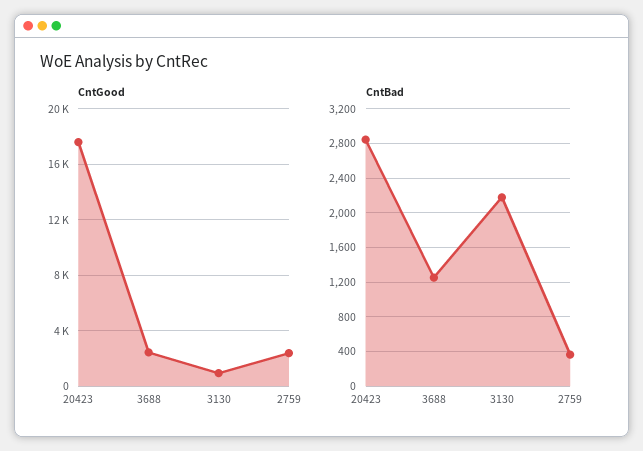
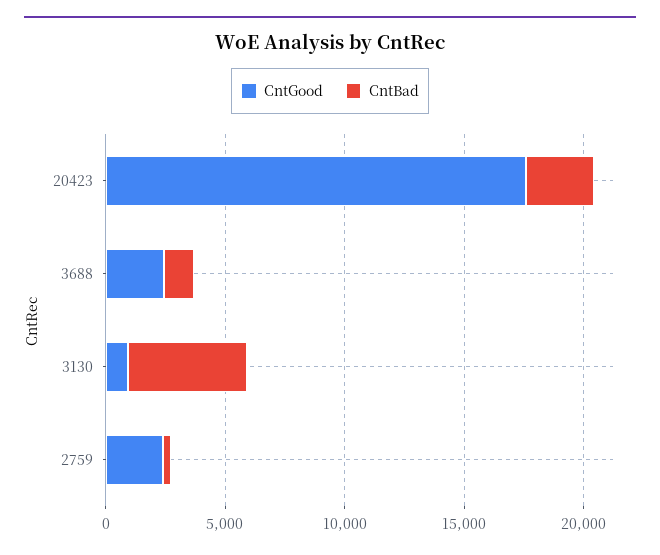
  {
    "CntGood": {
      "20423": 17500,
      "3688": 2500,
      "3130": 1000,
      "2759": 2500
    },
    "CntBad": {
      "20423": 2800,
      "3688": 1300,
-     "3130": 2200,
+     "3130": 5000,
      "2759": 400
    }
  }

